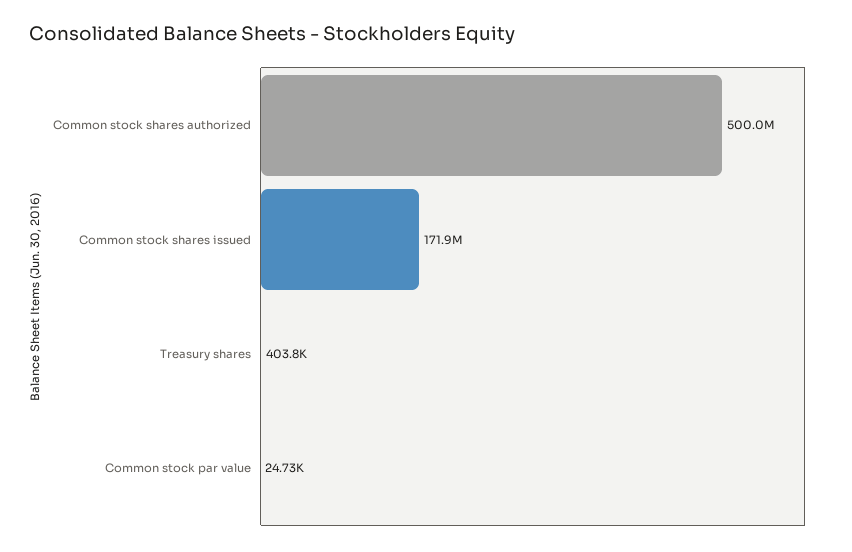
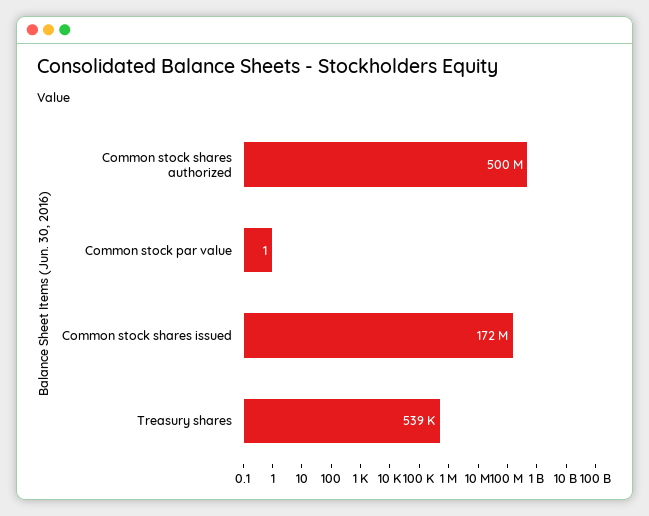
  {
    "Common stock shares authorized": 500000000,
    "Common stock shares issued": 171900000,
-   "Treasury shares": 403800,
+   "Treasury shares": 539000,
-   "Common stock par value": 24730
+   "Common stock par value": 1
  }

